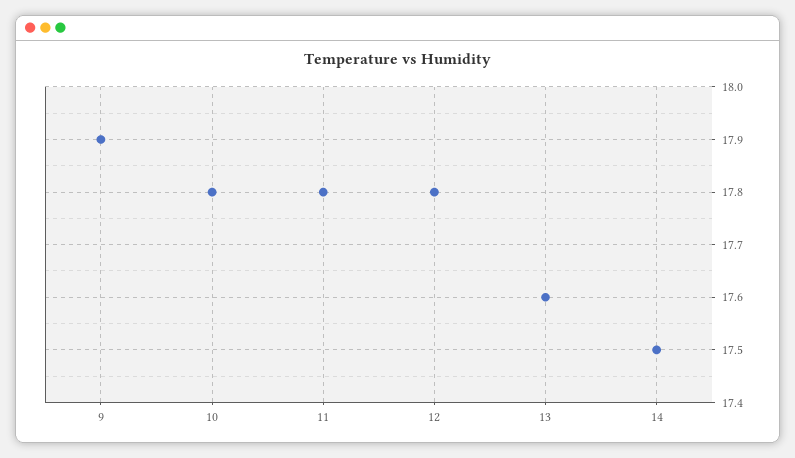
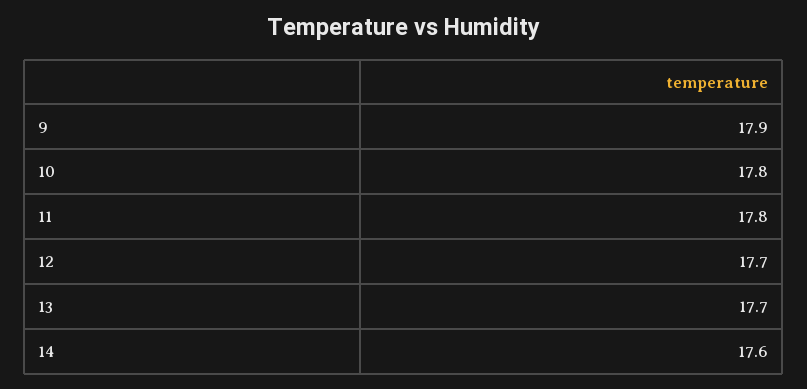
  {
    "9": 17.9,
    "10": 17.8,
    "11": 17.8,
-   "12": 17.8,
+   "12": 17.7,
-   "13": 17.6,
+   "13": 17.7,
-   "14": 17.5
+   "14": 17.6
  }

